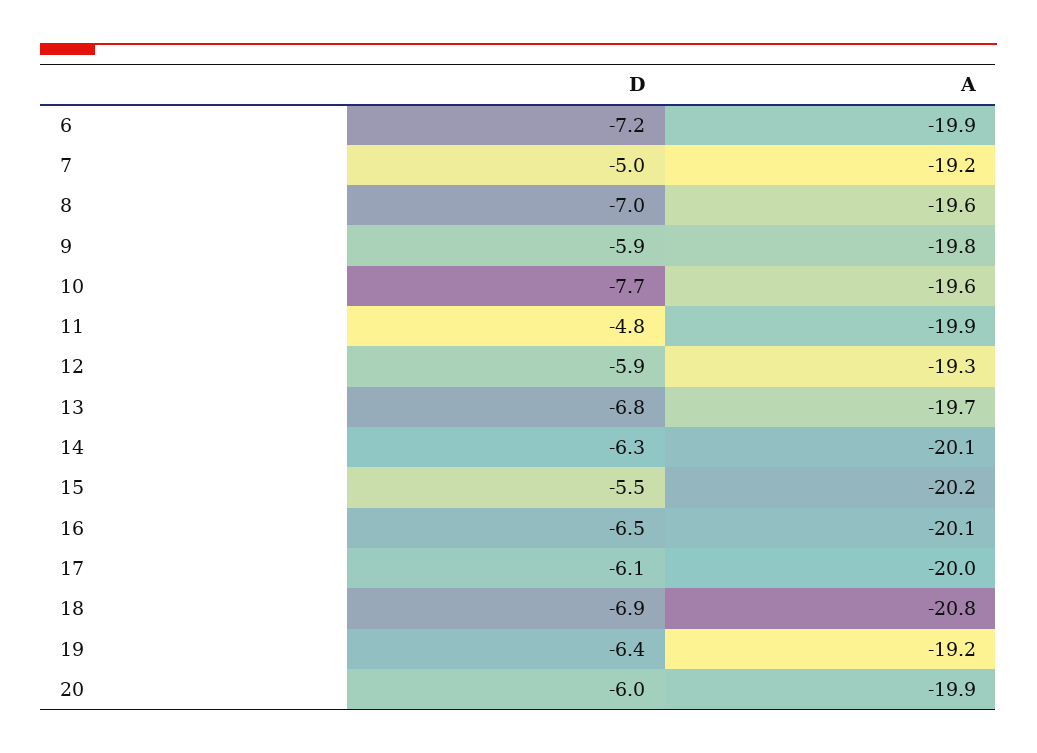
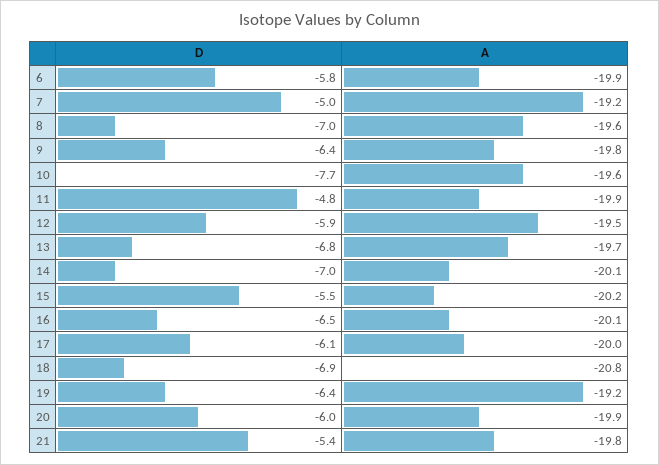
  {
    "D": {
-     "6": -7.2,
+     "6": -5.8,
      "7": -5,
      "8": -7,
-     "9": -5.9,
+     "9": -6.4,
      "10": -7.7,
      "11": -4.8,
      "12": -5.9,
      "13": -6.8,
-     "14": -6.3,
+     "14": -7,
      "15": -5.5,
      "16": -6.5,
      "17": -6.1,
      "18": -6.9,
      "19": -6.4,
-     "20": -6
+     "20": -6,
+     "21": -5.4
    },
    "A": {
      "6": -19.9,
      "7": -19.2,
      "8": -19.6,
      "9": -19.8,
      "10": -19.6,
      "11": -19.9,
-     "12": -19.3,
+     "12": -19.5,
      "13": -19.7,
      "14": -20.1,
      "15": -20.2,
      "16": -20.1,
      "17": -20,
      "18": -20.8,
      "19": -19.2,
-     "20": -19.9
+     "20": -19.9,
+     "21": -19.8
    }
  }

